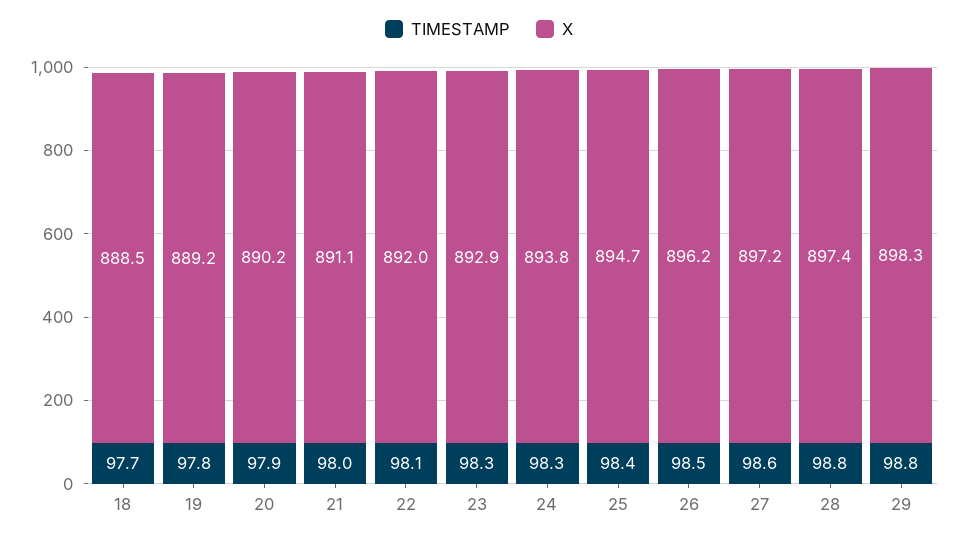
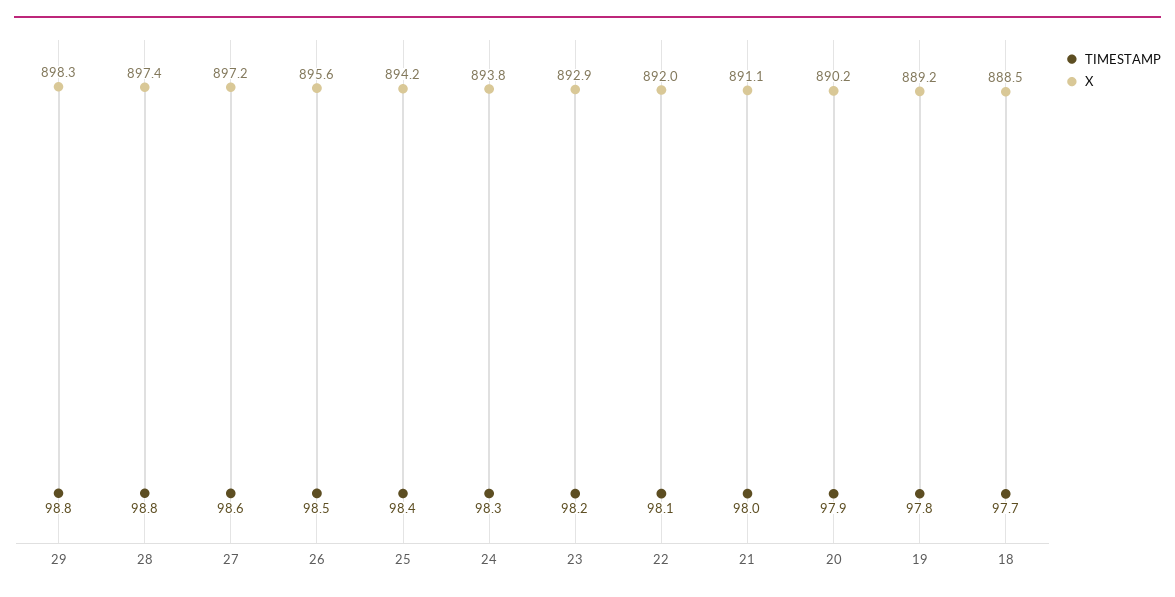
  {
    "TIMESTAMP": {
      "18": 97.7,
      "19": 97.8,
      "20": 97.9,
      "21": 98,
      "22": 98.1,
-     "23": 98.3,
+     "23": 98.2,
      "24": 98.3,
      "25": 98.4,
      "26": 98.5,
      "27": 98.6,
      "28": 98.8,
      "29": 98.8
    },
    "X": {
      "18": 888.5,
      "19": 889.2,
      "20": 890.2,
      "21": 891.1,
      "22": 892,
      "23": 892.9,
      "24": 893.8,
-     "25": 894.7,
+     "25": 894.2,
-     "26": 896.2,
+     "26": 895.6,
      "27": 897.2,
      "28": 897.4,
      "29": 898.3
    }
  }

